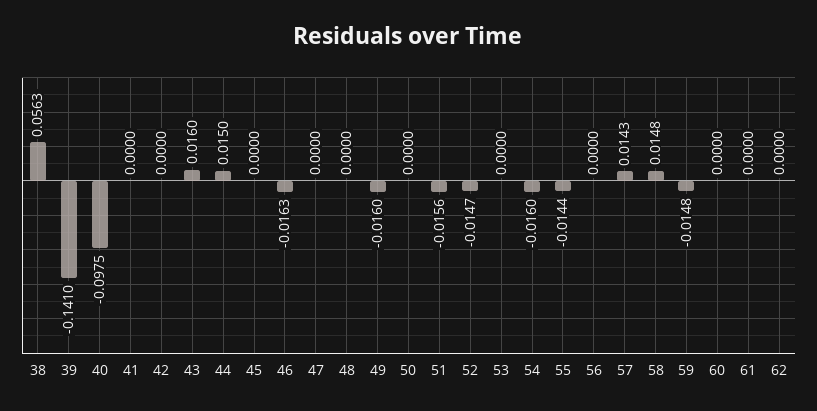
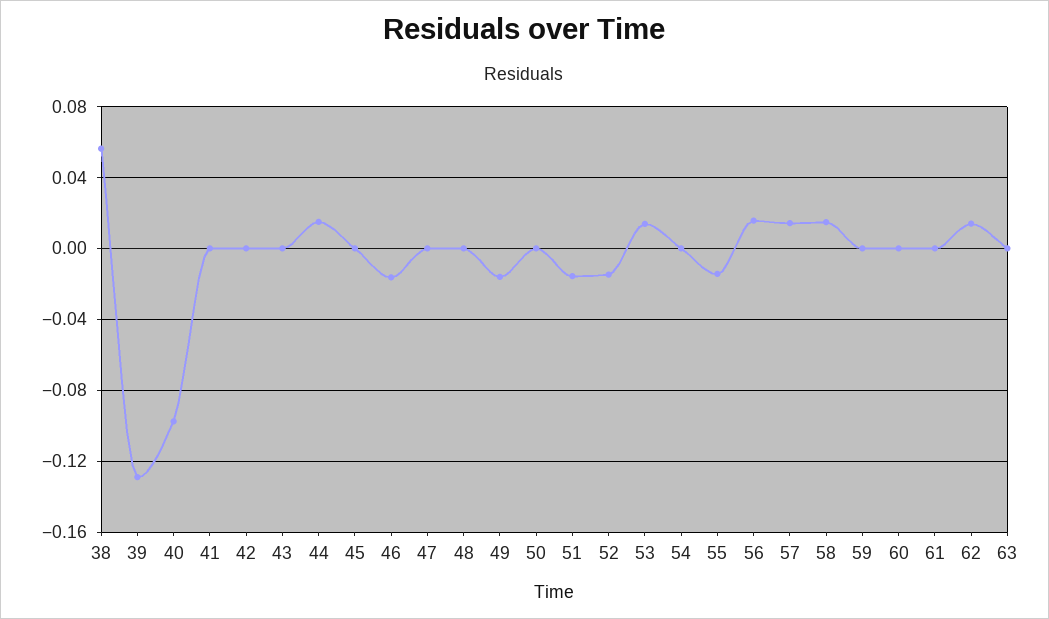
  {
    "38": 0.0563,
-   "39": -0.141,
+   "39": -0.13,
    "40": -0.0975,
    "41": 0,
    "42": 0,
-   "43": 0.016,
+   "43": 0,
    "44": 0.015,
    "45": 0,
    "46": -0.0163,
    "47": 0,
    "48": 0,
    "49": -0.016,
    "50": 0,
    "51": -0.0156,
    "52": -0.0147,
-   "53": 0,
+   "53": 0.015,
-   "54": -0.016,
+   "54": 0,
    "55": -0.0144,
-   "56": 0,
+   "56": 0.015,
    "57": 0.0143,
    "58": 0.0148,
-   "59": -0.0148,
+   "59": 0,
    "60": 0,
    "61": 0,
-   "62": 0
+   "62": 0.015,
+   "63": 0
  }

